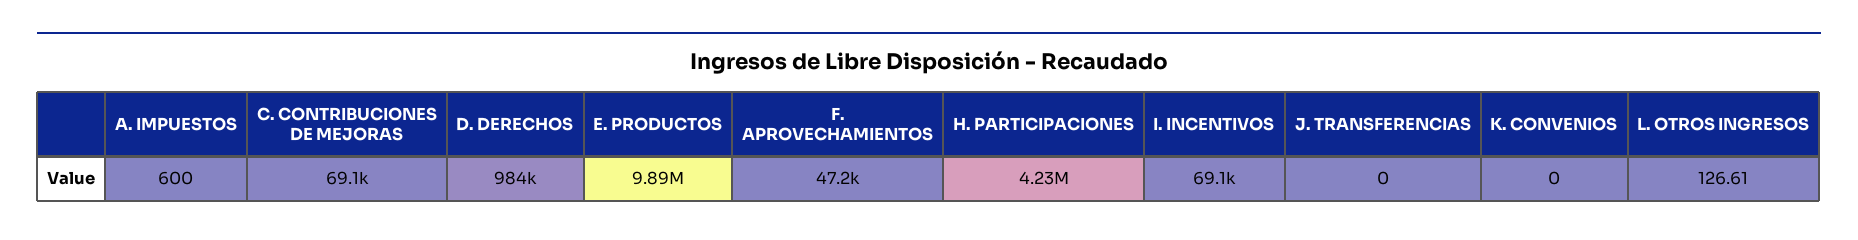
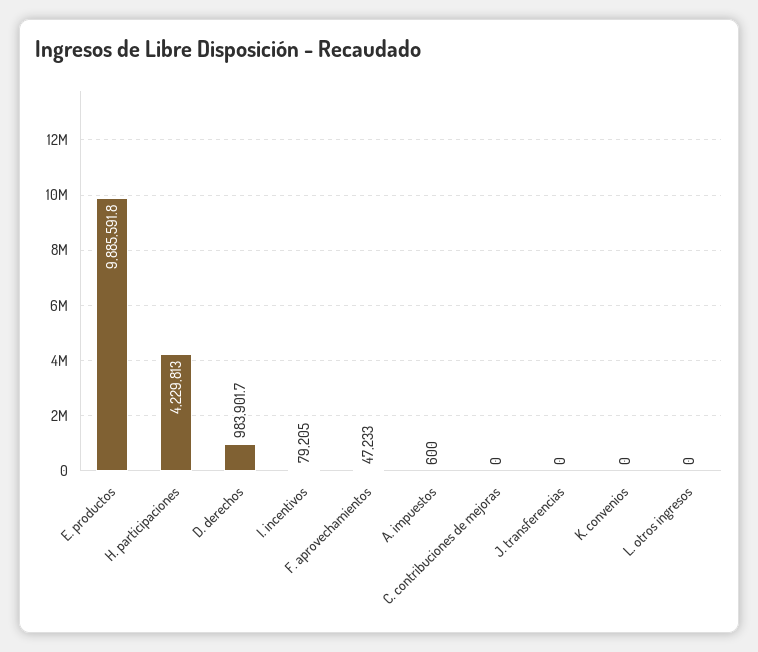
  {
    "A. IMPUESTOS": 600,
-   "C. CONTRIBUCIONES DE MEJORAS": 69100,
+   "C. CONTRIBUCIONES DE MEJORAS": 0,
    "D. DERECHOS": 983901.7,
    "E. PRODUCTOS": 9885591.8,
    "F. APROVECHAMIENTOS": 47233,
    "H. PARTICIPACIONES": 4229813,
-   "I. INCENTIVOS": 69100,
+   "I. INCENTIVOS": 79205,
    "J. TRANSFERENCIAS": 0,
    "K. CONVENIOS": 0,
-   "L. OTROS INGRESOS": 126.61
+   "L. OTROS INGRESOS": 0
  }

